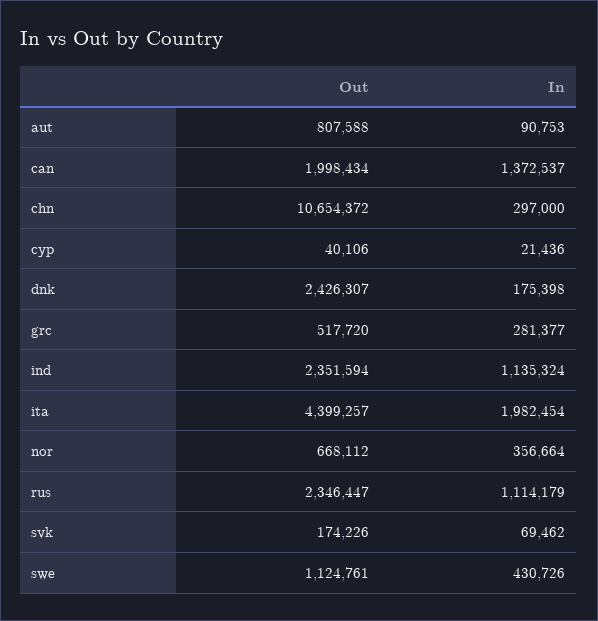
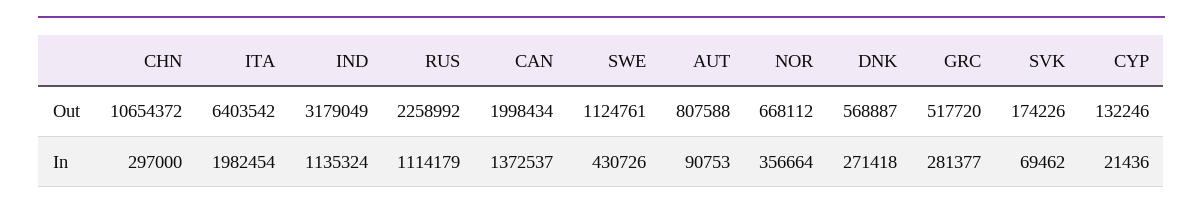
  {
    "Out": {
      "aut": 807588,
      "can": 1998434,
      "chn": 10654372,
-     "cyp": 40106,
+     "cyp": 132246,
-     "dnk": 2426307,
+     "dnk": 568887,
      "grc": 517720,
-     "ind": 2351594,
+     "ind": 3179049,
-     "ita": 4399257,
+     "ita": 6403542,
      "nor": 668112,
-     "rus": 2346447,
+     "rus": 2258992,
      "svk": 174226,
      "swe": 1124761
    },
    "In": {
      "aut": 90753,
      "can": 1372537,
      "chn": 297000,
      "cyp": 21436,
-     "dnk": 175398,
+     "dnk": 271418,
      "grc": 281377,
      "ind": 1135324,
      "ita": 1982454,
      "nor": 356664,
      "rus": 1114179,
      "svk": 69462,
      "swe": 430726
    }
  }

